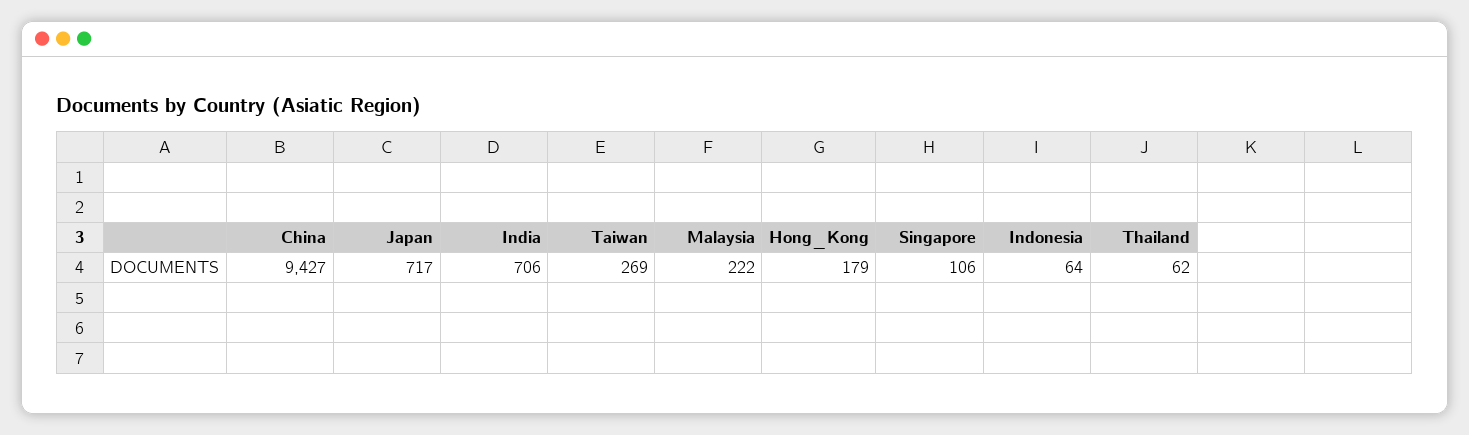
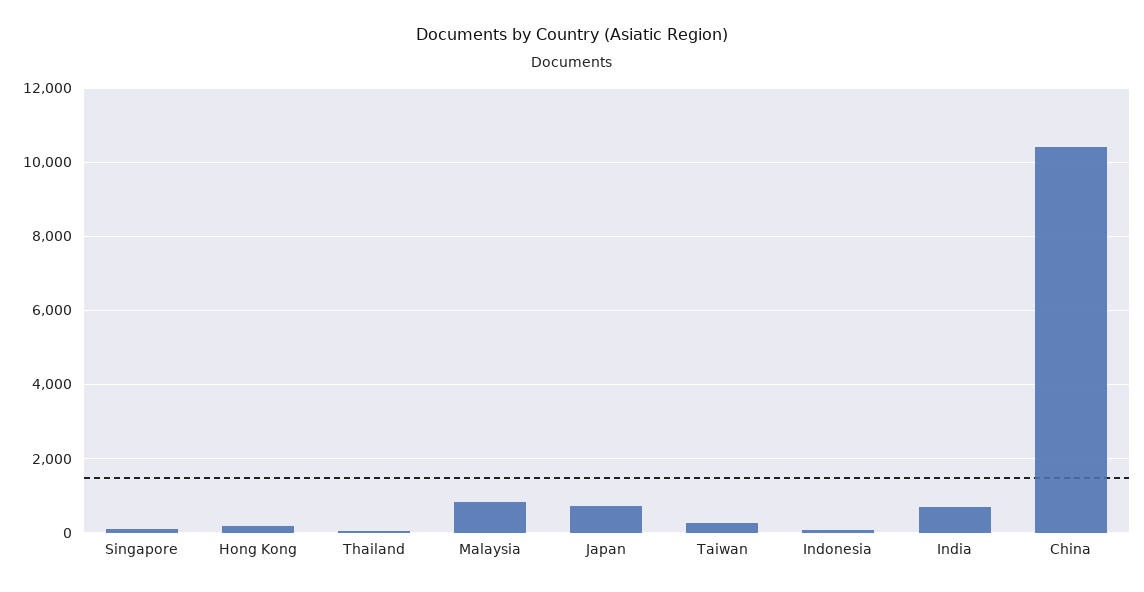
  {
-   "China": 9427,
+   "China": 10400,
    "Japan": 717,
    "India": 706,
    "Taiwan": 269,
-   "Malaysia": 222,
+   "Malaysia": 800,
    "Hong_Kong": 179,
    "Singapore": 106,
    "Indonesia": 64,
    "Thailand": 62
  }

